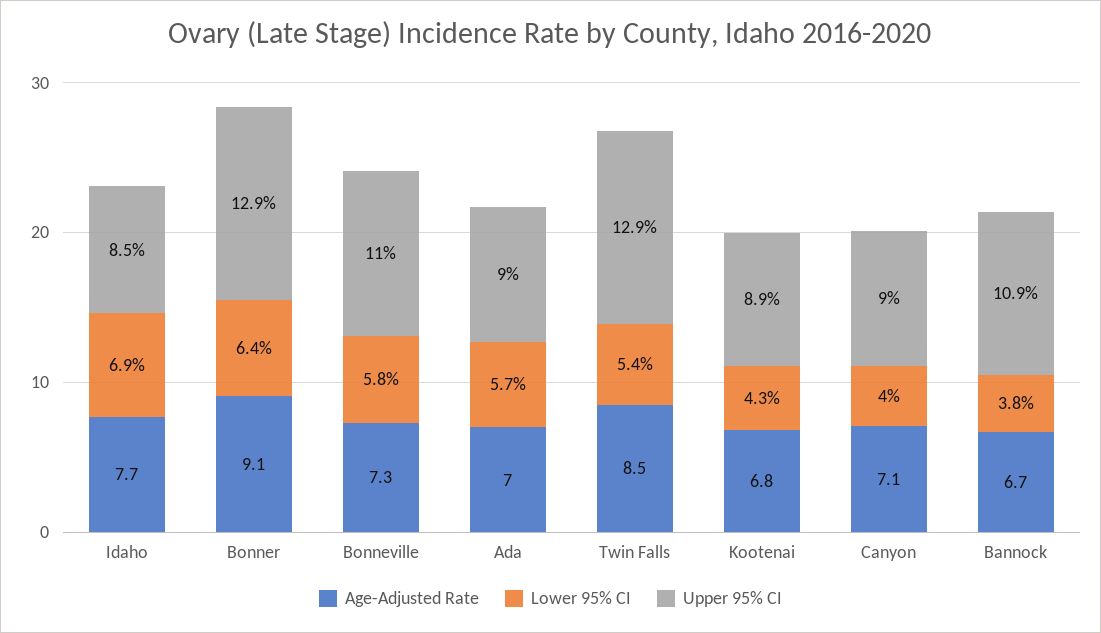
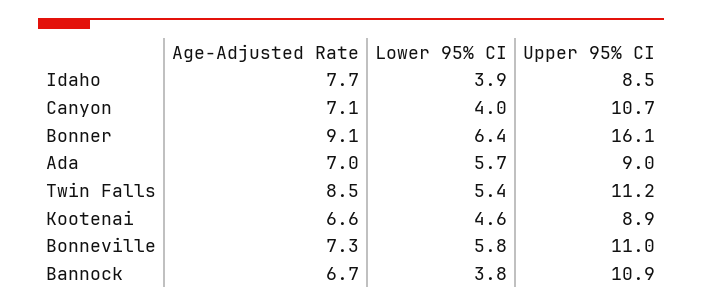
  {
    "Age-Adjusted Rate": {
      "Idaho": 7.7,
      "Bonner": 9.1,
      "Bonneville": 7.3,
      "Ada": 7,
      "Twin Falls": 8.5,
-     "Kootenai": 6.8,
+     "Kootenai": 6.6,
      "Canyon": 7.1,
      "Bannock": 6.7
    },
    "Lower 95% CI": {
-     "Idaho": 6.9,
+     "Idaho": 3.9,
      "Bonner": 6.4,
      "Bonneville": 5.8,
      "Ada": 5.7,
      "Twin Falls": 5.4,
-     "Kootenai": 4.3,
+     "Kootenai": 4.6,
      "Canyon": 4,
      "Bannock": 3.8
    },
    "Upper 95% CI": {
      "Idaho": 8.5,
-     "Bonner": 12.9,
+     "Bonner": 16.1,
      "Bonneville": 11,
      "Ada": 9,
-     "Twin Falls": 12.9,
+     "Twin Falls": 11.2,
      "Kootenai": 8.9,
-     "Canyon": 9,
+     "Canyon": 10.7,
      "Bannock": 10.9
    }
  }

